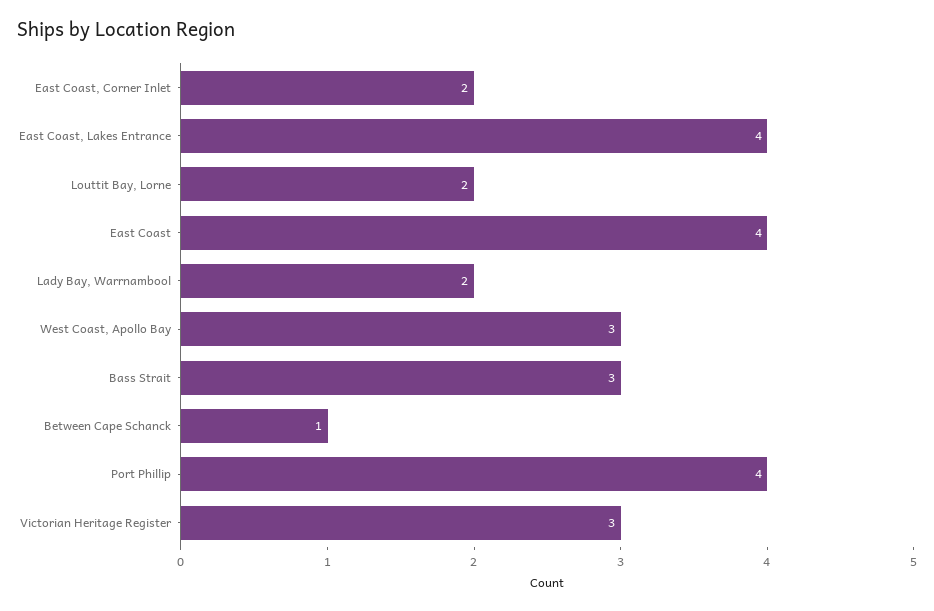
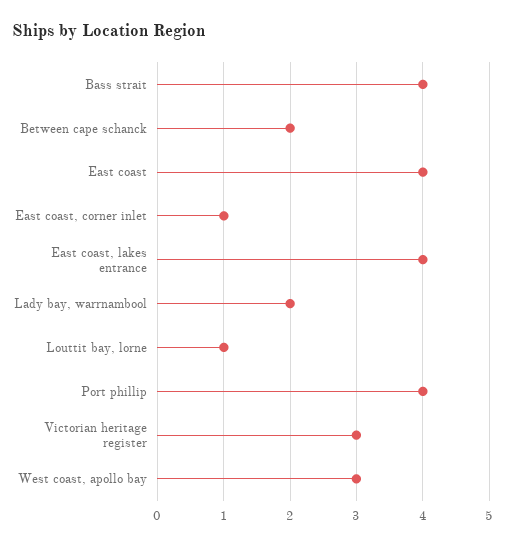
  {
-   "East Coast, Corner Inlet": 2,
+   "East Coast, Corner Inlet": 1,
    "East Coast, Lakes Entrance": 4,
-   "Louttit Bay, Lorne": 2,
+   "Louttit Bay, Lorne": 1,
    "East Coast": 4,
    "Lady Bay, Warrnambool": 2,
    "West Coast, Apollo Bay": 3,
-   "Bass Strait": 3,
+   "Bass Strait": 4,
-   "Between Cape Schanck": 1,
+   "Between Cape Schanck": 2,
    "Port Phillip": 4,
    "Victorian Heritage Register": 3
  }

